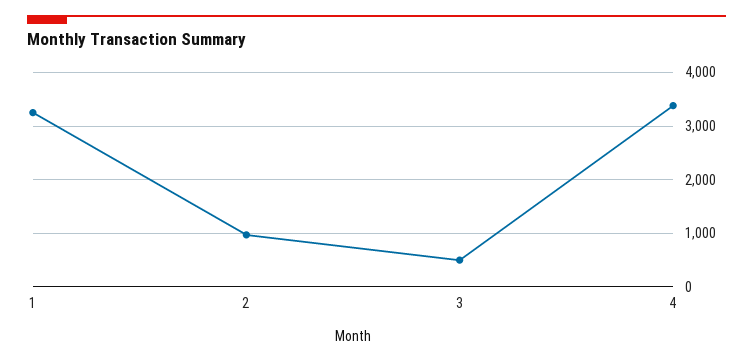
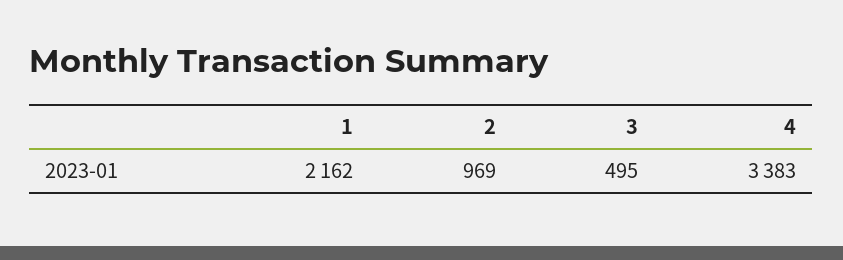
  {
-   "1": 3200,
+   "1": 2162,
    "2": 969,
    "3": 495,
    "4": 3383
  }

